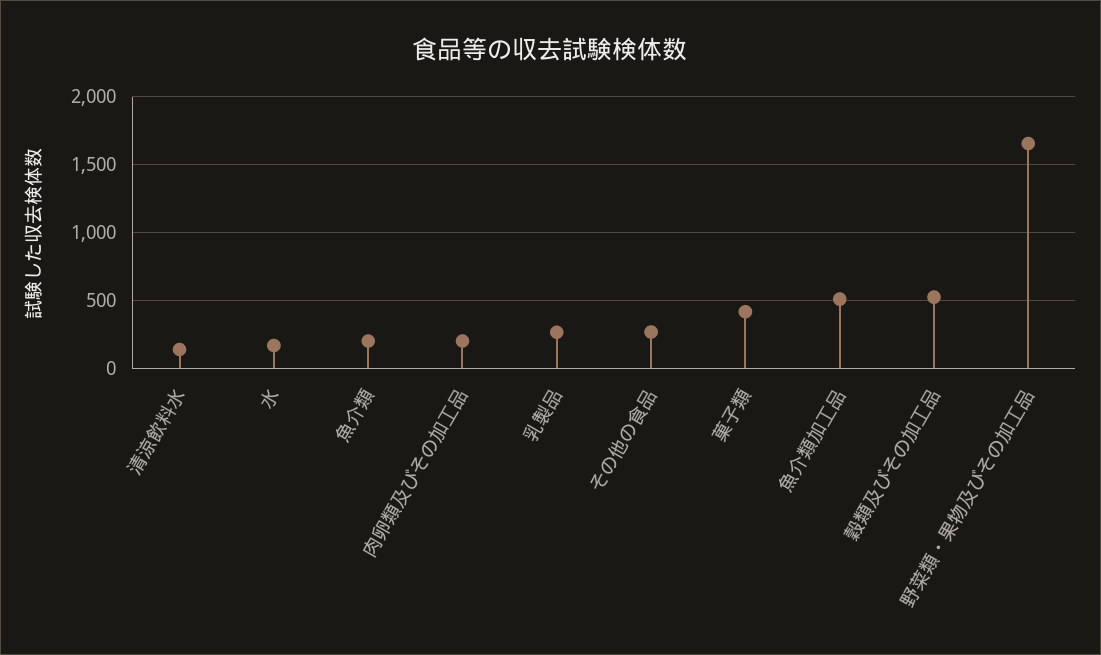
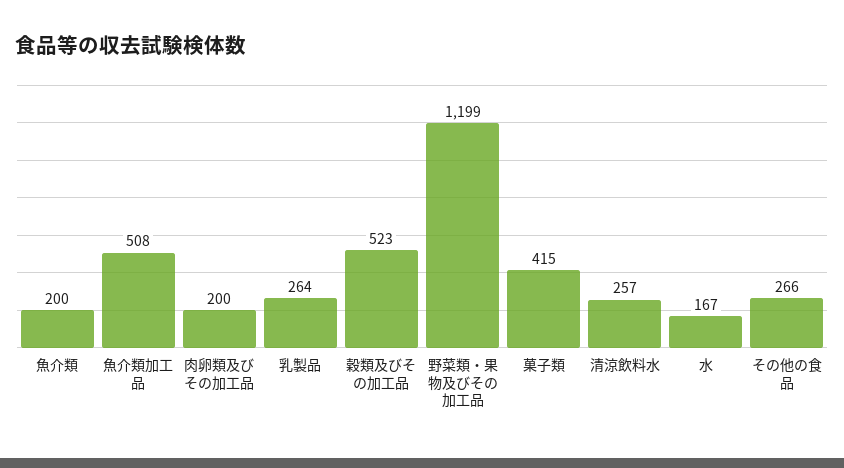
  {
-   "清涼飲料水": 150,
+   "清涼飲料水": 257,
    "水": 167,
    "魚介類": 200,
    "肉卵類及びその加工品": 200,
    "乳製品": 264,
    "その他の食品": 266,
    "菓子類": 415,
    "魚介類加工品": 508,
    "穀類及びその加工品": 523,
-   "野菜類・果物及びその加工品": 1650
+   "野菜類・果物及びその加工品": 1199
  }

